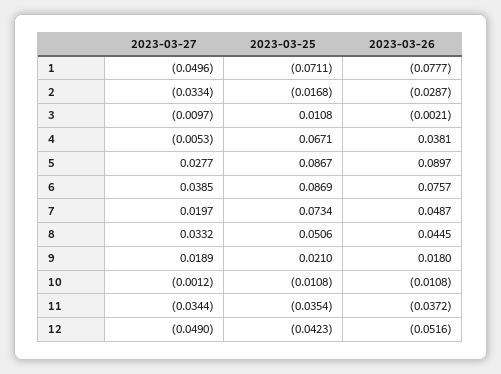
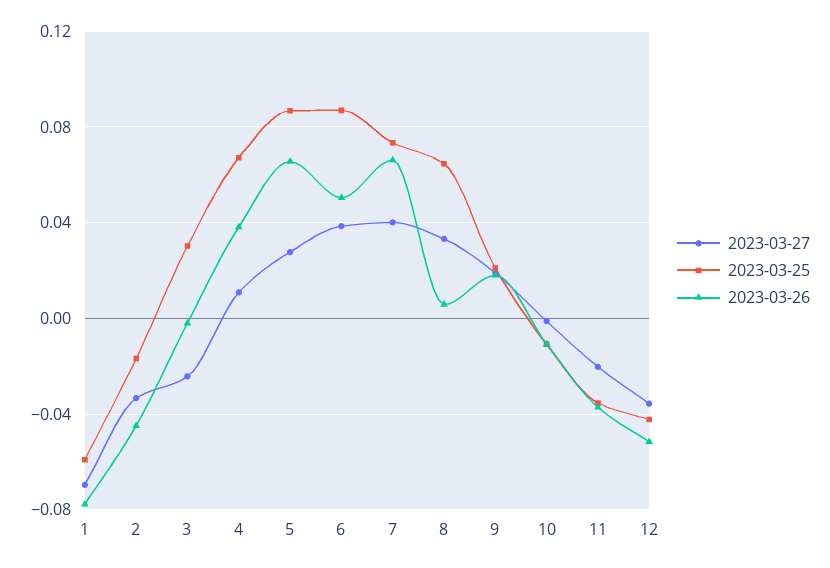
  {
    "2023-03-27": {
-     "1": -0.0496,
+     "1": -0.07,
      "2": -0.0334,
-     "3": -0.0097,
+     "3": -0.025,
-     "4": -0.0053,
+     "4": 0.01,
      "5": 0.0277,
      "6": 0.0385,
-     "7": 0.0197,
+     "7": 0.04,
      "8": 0.0332,
      "9": 0.0189,
      "10": -0.0012,
-     "11": -0.0344,
+     "11": -0.02,
-     "12": -0.049
+     "12": -0.035
    },
    "2023-03-25": {
-     "1": -0.0711,
+     "1": -0.06,
      "2": -0.0168,
-     "3": 0.0108,
+     "3": 0.03,
      "4": 0.0671,
      "5": 0.0867,
      "6": 0.0869,
      "7": 0.0734,
-     "8": 0.0506,
+     "8": 0.065,
      "9": 0.021,
      "10": -0.0108,
      "11": -0.0354,
      "12": -0.0423
    },
    "2023-03-26": {
      "1": -0.0777,
-     "2": -0.0287,
+     "2": -0.045,
      "3": -0.0021,
      "4": 0.0381,
-     "5": 0.0897,
+     "5": 0.065,
-     "6": 0.0757,
+     "6": 0.05,
-     "7": 0.0487,
+     "7": 0.065,
-     "8": 0.0445,
+     "8": 0.005,
      "9": 0.018,
      "10": -0.0108,
      "11": -0.0372,
      "12": -0.0516
    }
  }

